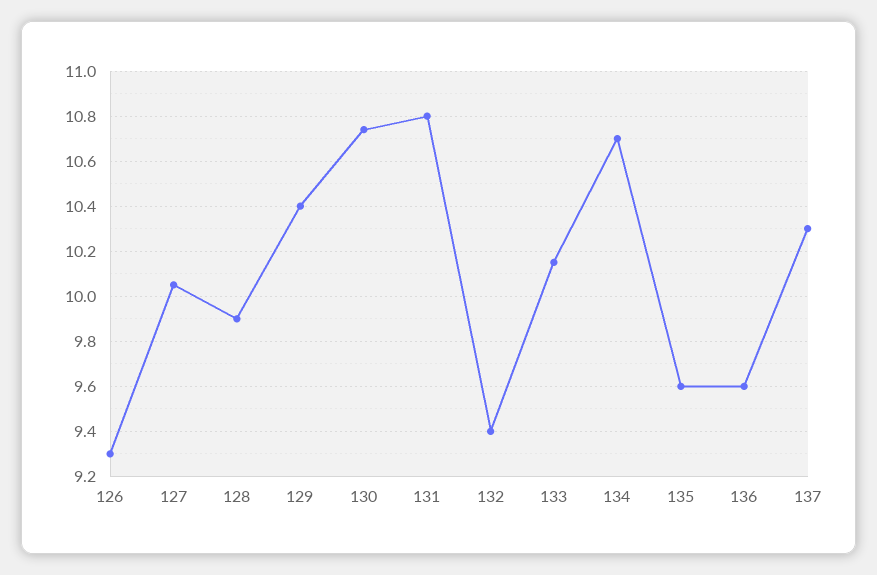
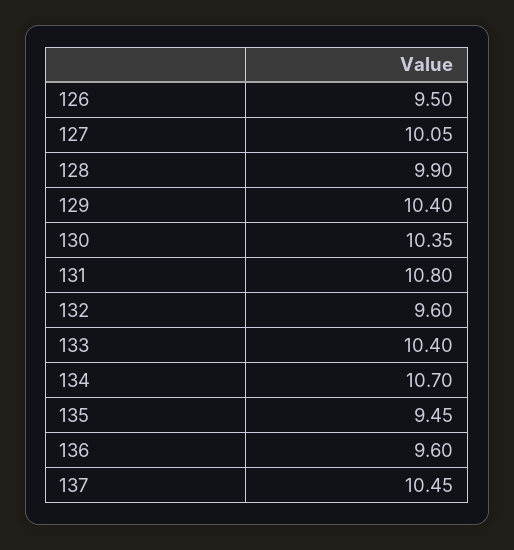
  {
-   "126": 9.3,
+   "126": 9.5,
    "127": 10.05,
    "128": 9.9,
    "129": 10.4,
-   "130": 10.75,
+   "130": 10.35,
    "131": 10.8,
-   "132": 9.4,
+   "132": 9.6,
-   "133": 10.15,
+   "133": 10.4,
    "134": 10.7,
-   "135": 9.6,
+   "135": 9.45,
    "136": 9.6,
-   "137": 10.3
+   "137": 10.45
  }

